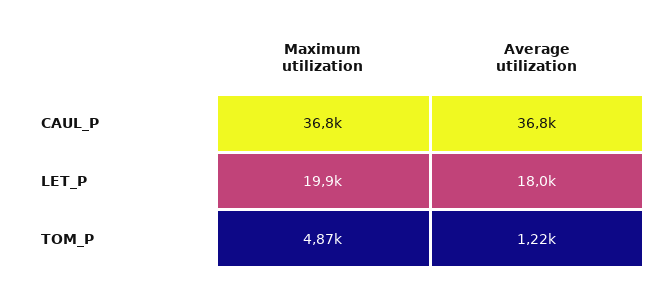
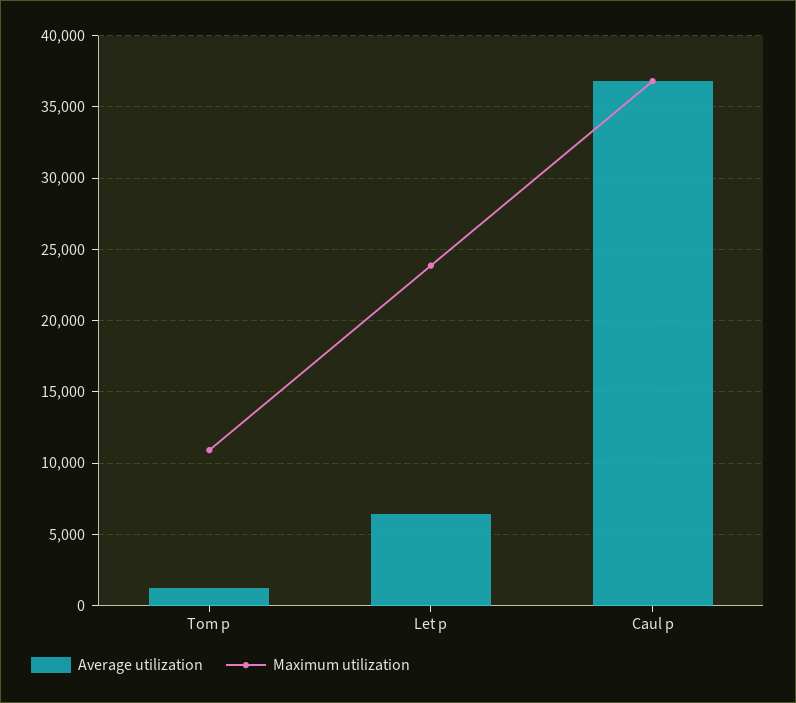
  {
    "Maximum utilization": {
      "CAUL_P": 36800,
-     "LET_P": 19900,
+     "LET_P": 24000,
-     "TOM_P": 4870
+     "TOM_P": 11000
    },
    "Average utilization": {
      "CAUL_P": 36800,
-     "LET_P": 18000,
+     "LET_P": 6500,
      "TOM_P": 1220
    }
  }

